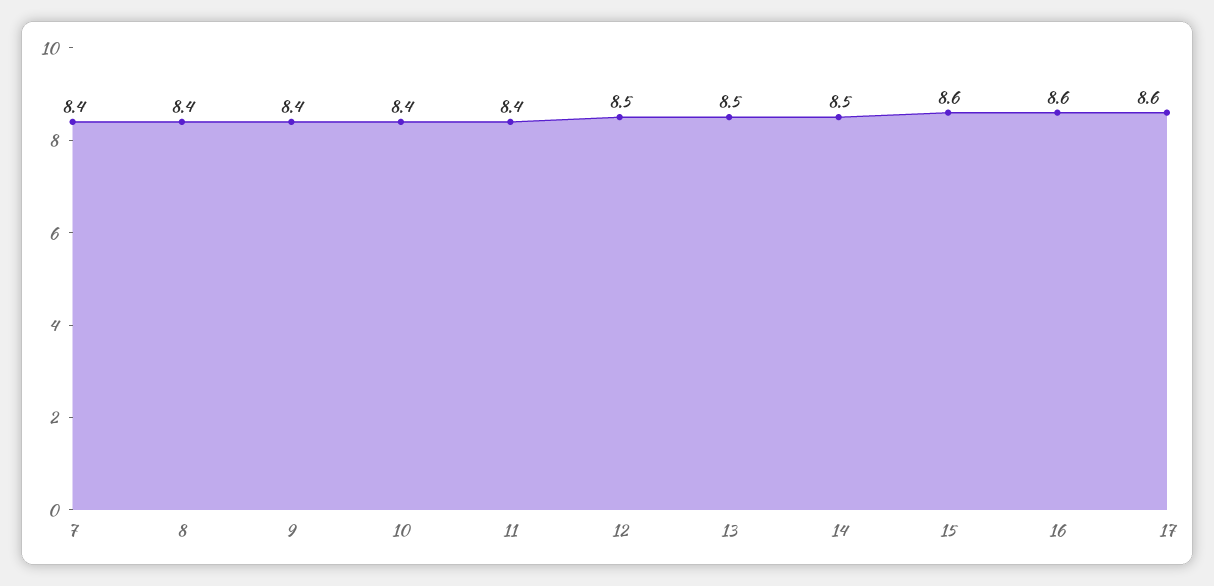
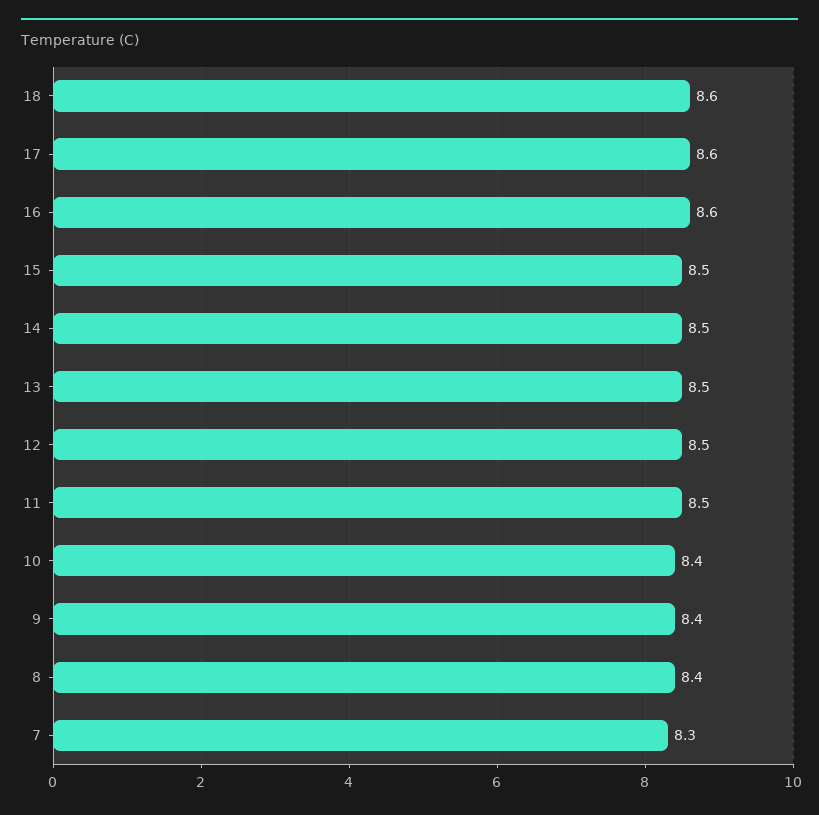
  {
-   "7": 8.4,
+   "7": 8.3,
    "8": 8.4,
    "9": 8.4,
    "10": 8.4,
-   "11": 8.4,
+   "11": 8.5,
    "12": 8.5,
    "13": 8.5,
    "14": 8.5,
-   "15": 8.6,
+   "15": 8.5,
    "16": 8.6,
-   "17": 8.6
+   "17": 8.6,
+   "18": 8.6
  }

